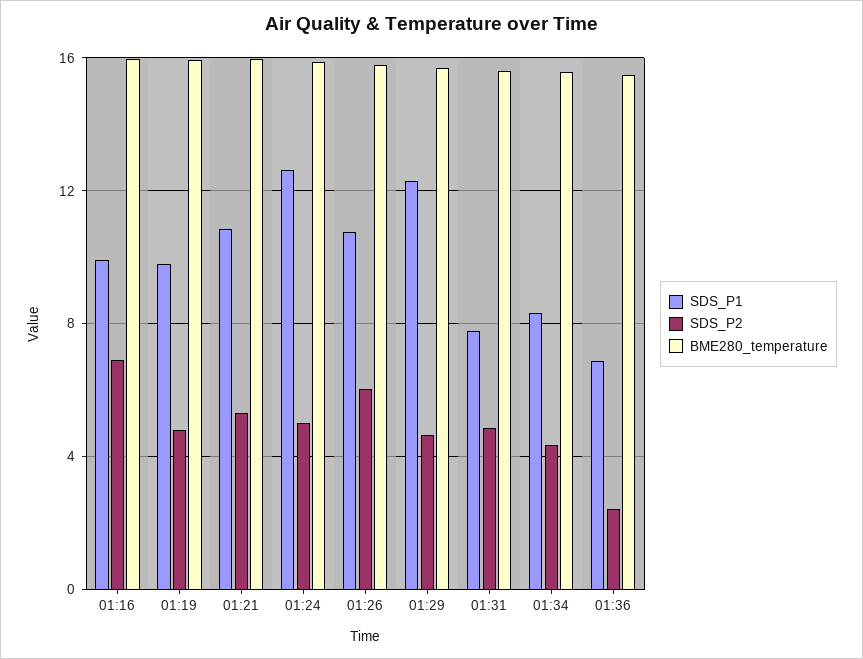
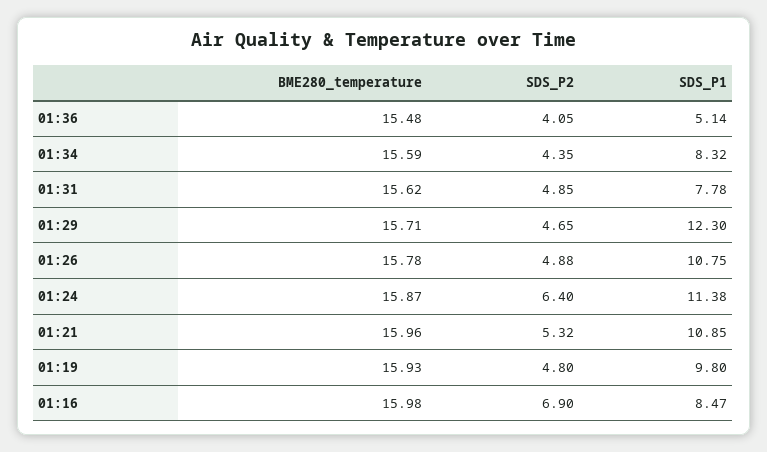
  {
    "SDS_P1": {
-     "01:16": 10,
+     "01:16": 8.47,
      "01:19": 9.8,
      "01:21": 10.85,
-     "01:24": 12.5,
+     "01:24": 11.38,
      "01:26": 10.75,
      "01:29": 12.3,
      "01:31": 7.78,
      "01:34": 8.32,
-     "01:36": 7
+     "01:36": 5.14
    },
    "SDS_P2": {
      "01:16": 6.9,
      "01:19": 4.8,
      "01:21": 5.32,
-     "01:24": 5,
+     "01:24": 6.4,
-     "01:26": 6,
+     "01:26": 4.88,
      "01:29": 4.65,
      "01:31": 4.85,
      "01:34": 4.35,
-     "01:36": 2.5
+     "01:36": 4.05
    },
    "BME280_temperature": {
      "01:16": 15.98,
      "01:19": 15.93,
      "01:21": 15.96,
      "01:24": 15.87,
      "01:26": 15.78,
      "01:29": 15.71,
      "01:31": 15.62,
      "01:34": 15.59,
      "01:36": 15.48
    }
  }

